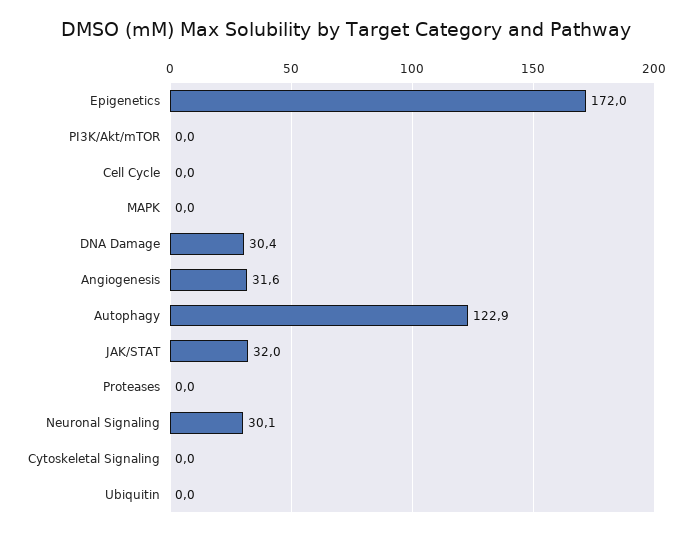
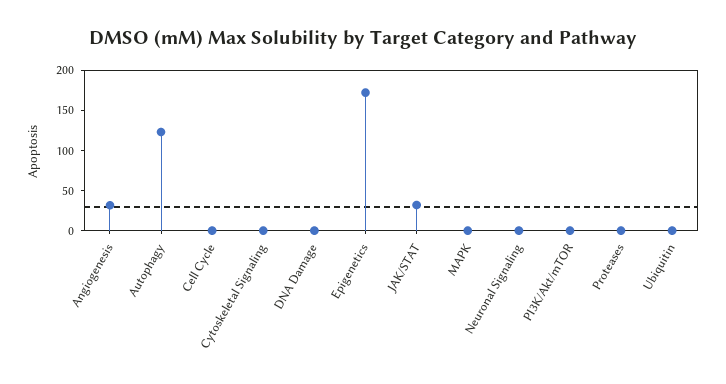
  {
    "Epigenetics": 172,
    "PI3K/Akt/mTOR": 0,
    "Cell Cycle": 0,
    "MAPK": 0,
-   "DNA Damage": 30.4,
+   "DNA Damage": 0,
    "Angiogenesis": 31.6,
    "Autophagy": 122.9,
    "JAK/STAT": 32,
    "Proteases": 0,
-   "Neuronal Signaling": 30.1,
+   "Neuronal Signaling": 0,
    "Cytoskeletal Signaling": 0,
    "Ubiquitin": 0
  }

